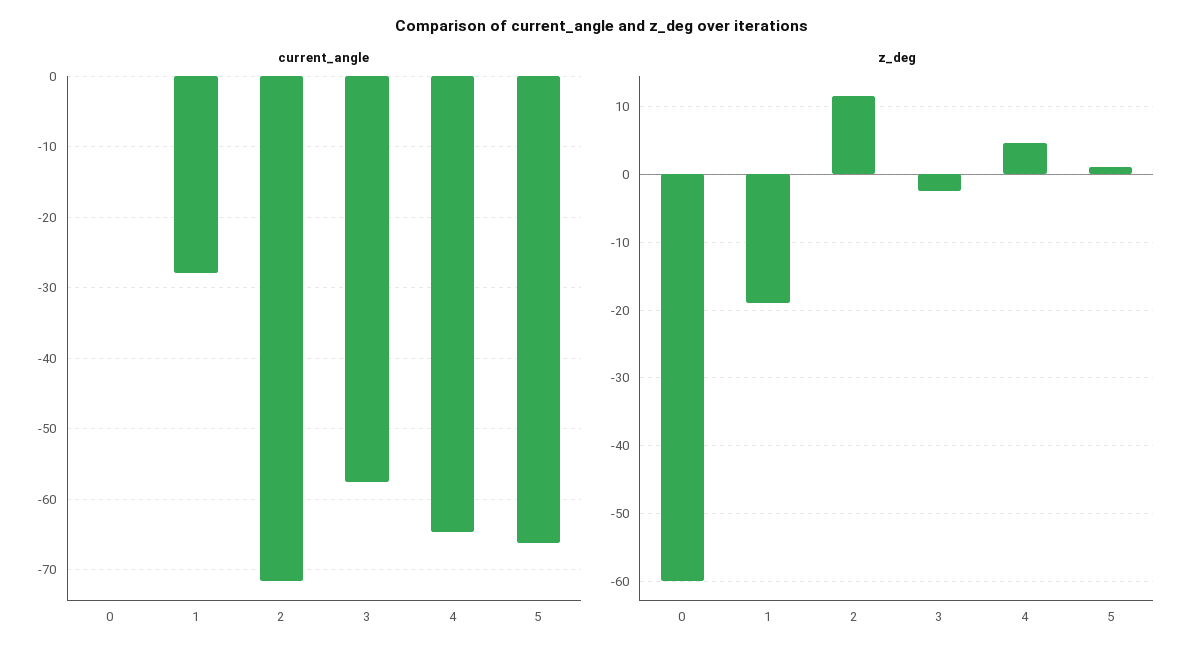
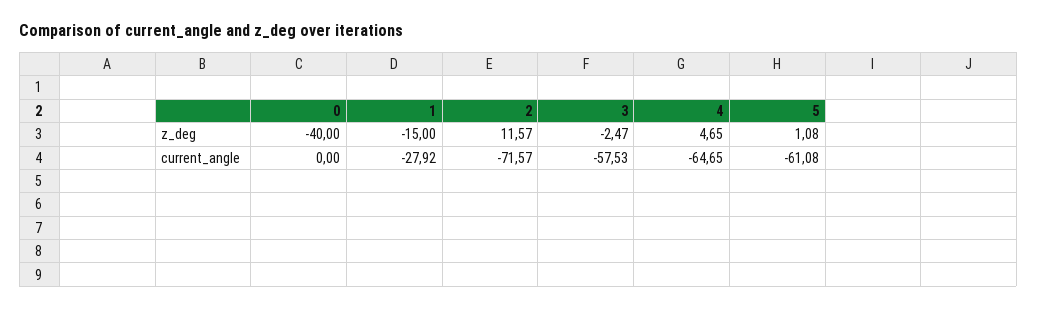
  {
    "current_angle": {
      "0": 0,
      "1": -27.92,
      "2": -71.57,
      "3": -57.53,
      "4": -64.65,
-     "5": -66
+     "5": -61.08
    },
    "z_deg": {
-     "0": -60,
+     "0": -40,
-     "1": -19,
+     "1": -15,
      "2": 11.57,
      "3": -2.47,
      "4": 4.65,
      "5": 1.08
    }
  }

